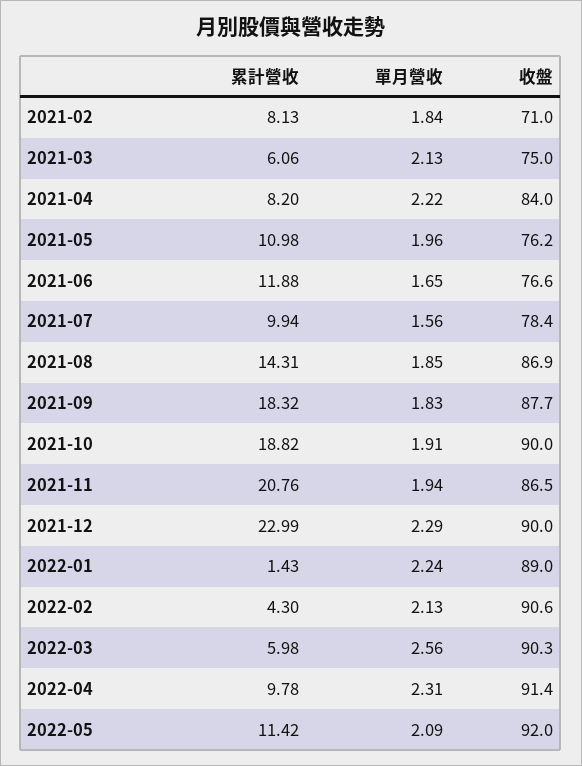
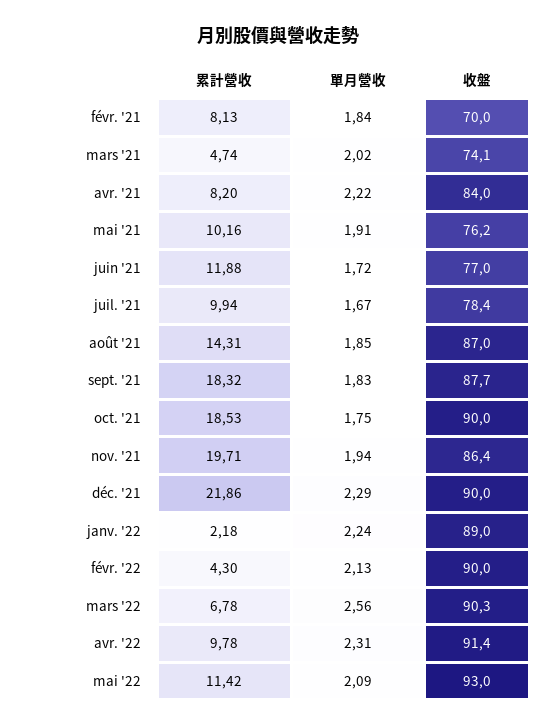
  {
    "累計營收": {
      "2021-02": 8.13,
-     "2021-03": 6.06,
+     "2021-03": 4.74,
      "2021-04": 8.2,
-     "2021-05": 10.98,
+     "2021-05": 10.16,
      "2021-06": 11.88,
      "2021-07": 9.94,
      "2021-08": 14.31,
      "2021-09": 18.32,
-     "2021-10": 18.82,
+     "2021-10": 18.53,
-     "2021-11": 20.76,
+     "2021-11": 19.71,
-     "2021-12": 22.99,
+     "2021-12": 21.86,
-     "2022-01": 1.43,
+     "2022-01": 2.18,
      "2022-02": 4.3,
-     "2022-03": 5.98,
+     "2022-03": 6.78,
      "2022-04": 9.78,
      "2022-05": 11.42
    },
    "單月營收": {
      "2021-02": 1.84,
-     "2021-03": 2.13,
+     "2021-03": 2.02,
      "2021-04": 2.22,
-     "2021-05": 1.96,
+     "2021-05": 1.91,
-     "2021-06": 1.65,
+     "2021-06": 1.72,
-     "2021-07": 1.56,
+     "2021-07": 1.67,
      "2021-08": 1.85,
      "2021-09": 1.83,
-     "2021-10": 1.91,
+     "2021-10": 1.75,
      "2021-11": 1.94,
      "2021-12": 2.29,
      "2022-01": 2.24,
      "2022-02": 2.13,
      "2022-03": 2.56,
      "2022-04": 2.31,
      "2022-05": 2.09
    },
    "收盤": {
-     "2021-02": 71,
+     "2021-02": 70,
-     "2021-03": 75,
+     "2021-03": 74.1,
      "2021-04": 84,
      "2021-05": 76.2,
-     "2021-06": 76.6,
+     "2021-06": 77,
      "2021-07": 78.4,
-     "2021-08": 86.9,
+     "2021-08": 87,
      "2021-09": 87.7,
      "2021-10": 90,
-     "2021-11": 86.5,
+     "2021-11": 86.4,
      "2021-12": 90,
      "2022-01": 89,
-     "2022-02": 90.6,
+     "2022-02": 90,
      "2022-03": 90.3,
      "2022-04": 91.4,
-     "2022-05": 92
+     "2022-05": 93
    }
  }

